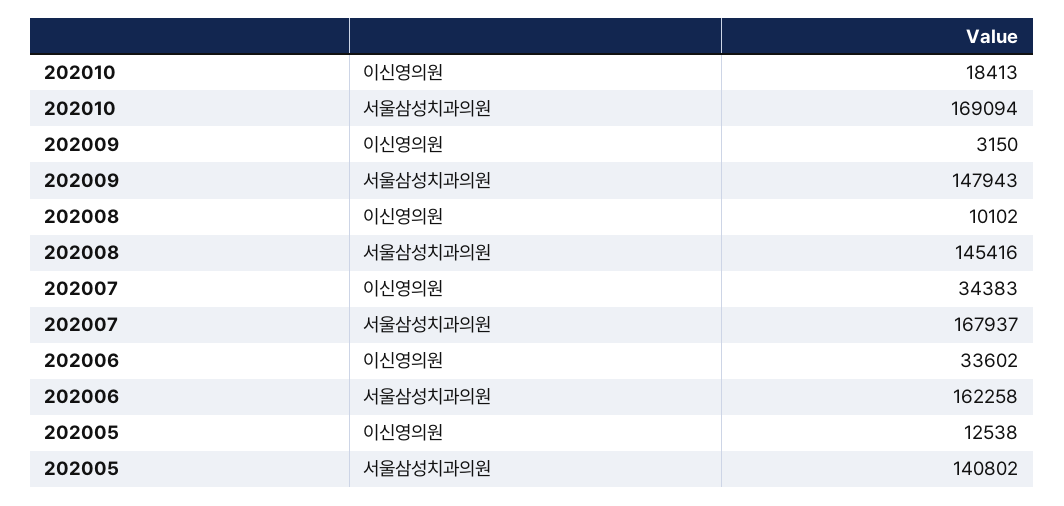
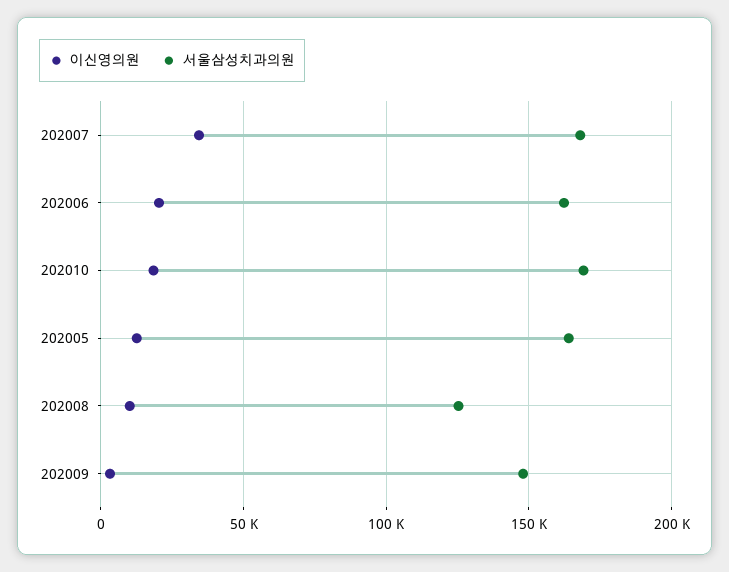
  {
    "이신영의원": {
      "202010": 18413,
      "202009": 3150,
      "202008": 10102,
      "202007": 34383,
-     "202006": 33602,
+     "202006": 20000,
      "202005": 12538
    },
    "서울삼성치과의원": {
      "202010": 169094,
      "202009": 147943,
-     "202008": 145416,
+     "202008": 125000,
      "202007": 167937,
      "202006": 162258,
-     "202005": 140802
+     "202005": 165000
    }
  }

